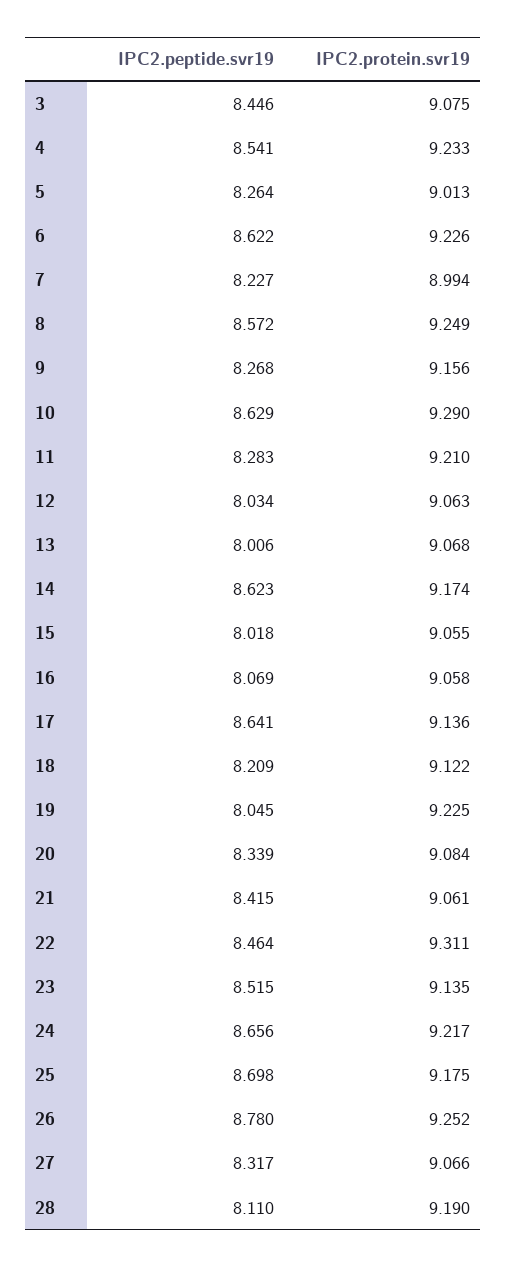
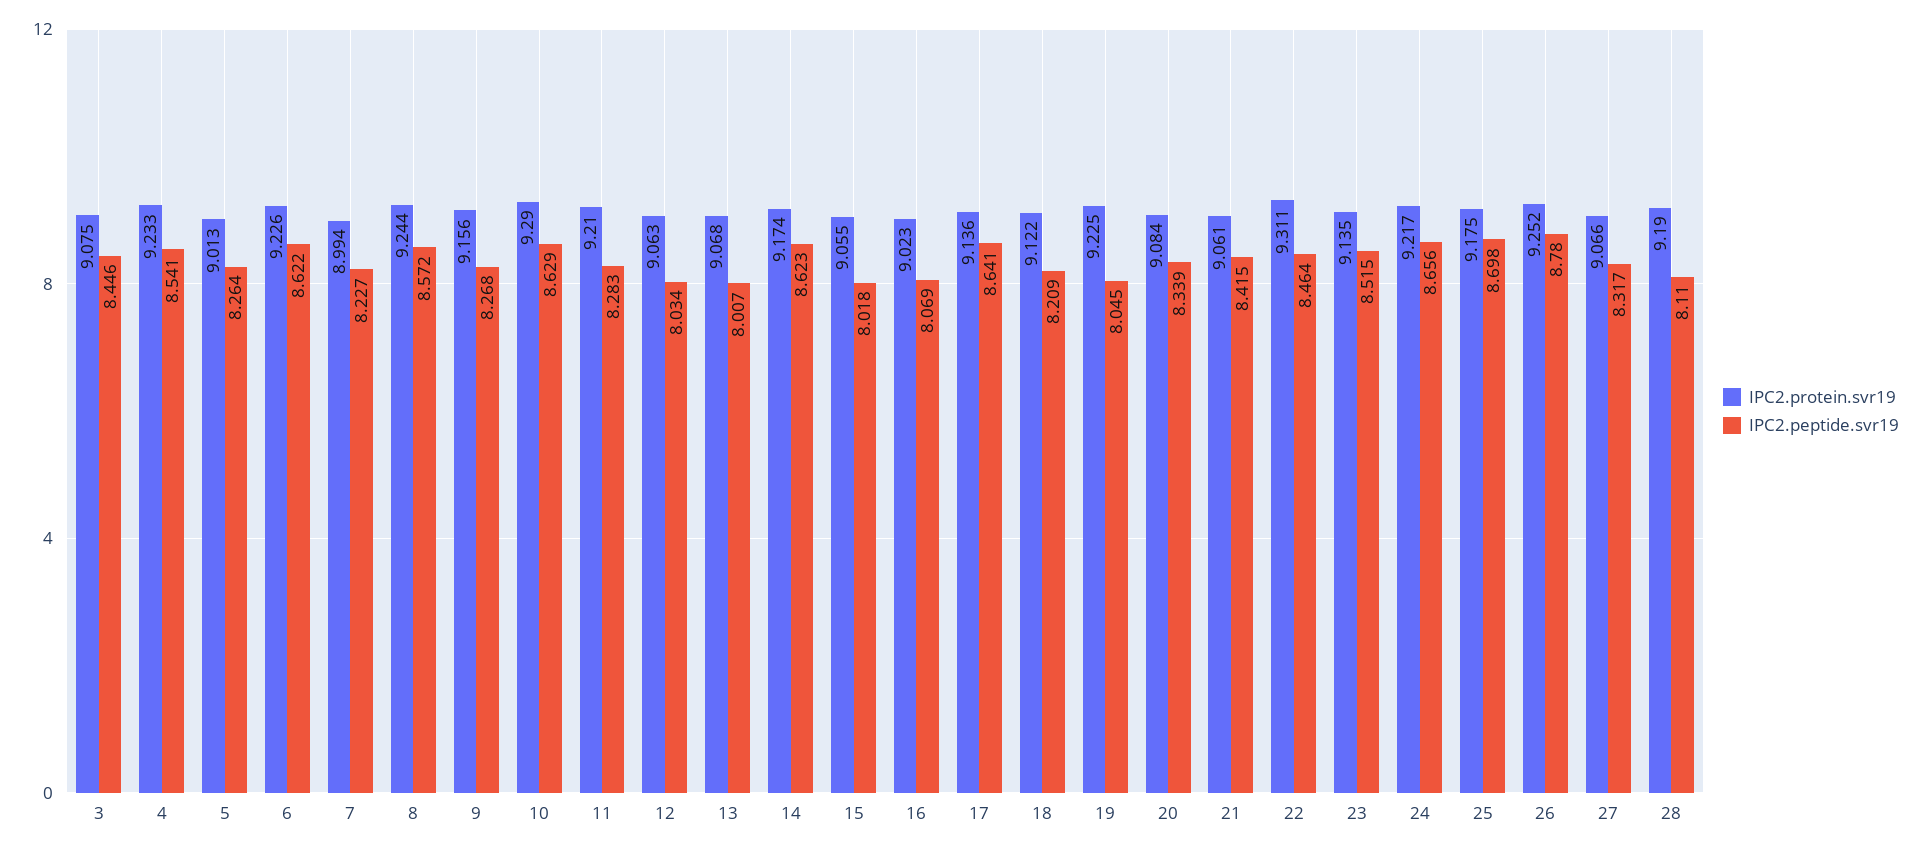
  {
    "IPC2.peptide.svr19": {
      "3": 8.446,
      "4": 8.541,
      "5": 8.264,
      "6": 8.622,
      "7": 8.227,
      "8": 8.572,
      "9": 8.268,
      "10": 8.629,
      "11": 8.283,
      "12": 8.034,
-     "13": 8.006,
+     "13": 8.007,
      "14": 8.623,
      "15": 8.018,
      "16": 8.069,
      "17": 8.641,
      "18": 8.209,
      "19": 8.045,
      "20": 8.339,
      "21": 8.415,
      "22": 8.464,
      "23": 8.515,
      "24": 8.656,
      "25": 8.698,
      "26": 8.78,
      "27": 8.317,
      "28": 8.11
    },
    "IPC2.protein.svr19": {
      "3": 9.075,
      "4": 9.233,
      "5": 9.013,
      "6": 9.226,
      "7": 8.994,
-     "8": 9.249,
+     "8": 9.244,
      "9": 9.156,
      "10": 9.29,
      "11": 9.21,
      "12": 9.063,
      "13": 9.068,
      "14": 9.174,
      "15": 9.055,
-     "16": 9.058,
+     "16": 9.023,
      "17": 9.136,
      "18": 9.122,
      "19": 9.225,
      "20": 9.084,
      "21": 9.061,
      "22": 9.311,
      "23": 9.135,
      "24": 9.217,
      "25": 9.175,
      "26": 9.252,
      "27": 9.066,
      "28": 9.19
    }
  }

